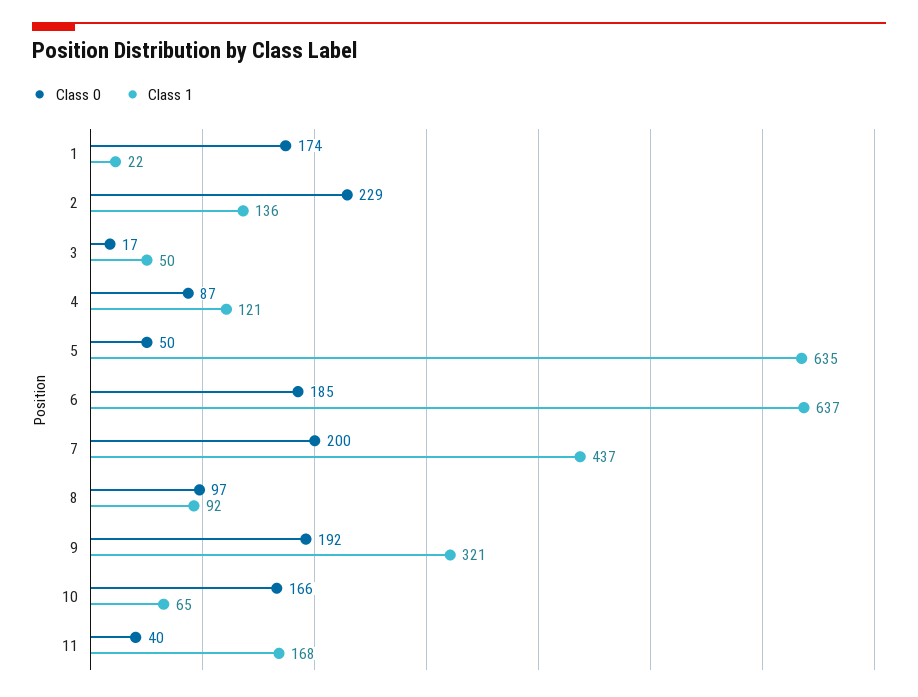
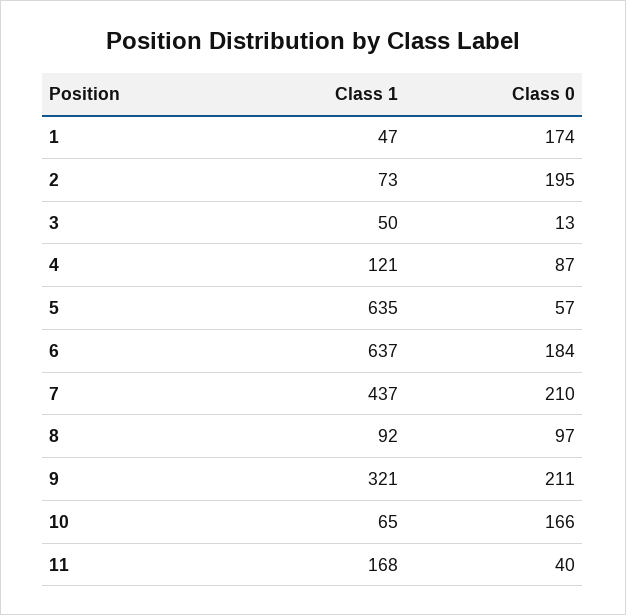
  {
    "Class 0": {
      "1": 174,
-     "2": 229,
+     "2": 195,
-     "3": 17,
+     "3": 13,
      "4": 87,
-     "5": 50,
+     "5": 57,
-     "6": 185,
+     "6": 184,
-     "7": 200,
+     "7": 210,
      "8": 97,
-     "9": 192,
+     "9": 211,
      "10": 166,
      "11": 40
    },
    "Class 1": {
-     "1": 22,
+     "1": 47,
-     "2": 136,
+     "2": 73,
      "3": 50,
      "4": 121,
      "5": 635,
      "6": 637,
      "7": 437,
      "8": 92,
      "9": 321,
      "10": 65,
      "11": 168
    }
  }

